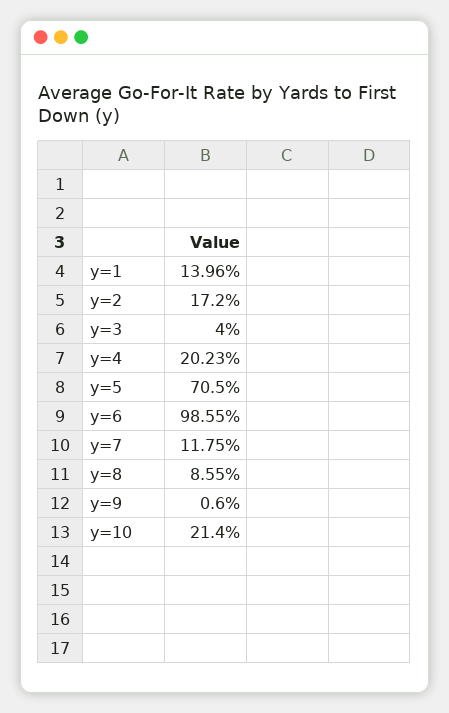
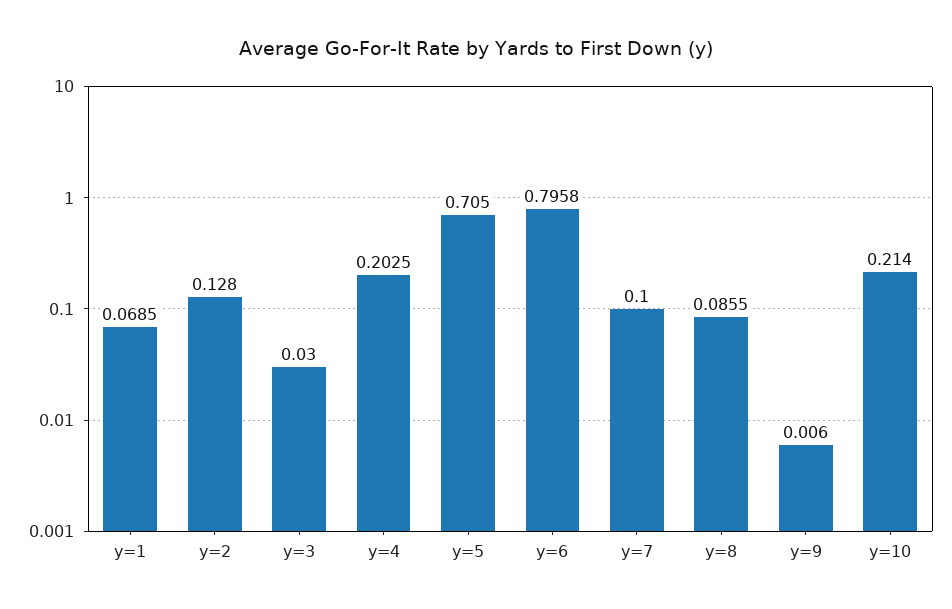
  {
-   "y=1": 0.1396,
+   "y=1": 0.0685,
-   "y=2": 0.172,
+   "y=2": 0.128,
-   "y=3": 0.04,
+   "y=3": 0.03,
-   "y=4": 0.2023,
+   "y=4": 0.2025,
    "y=5": 0.705,
-   "y=6": 0.9855,
+   "y=6": 0.7958,
-   "y=7": 0.1175,
+   "y=7": 0.1,
    "y=8": 0.0855,
    "y=9": 0.006,
    "y=10": 0.214
  }

